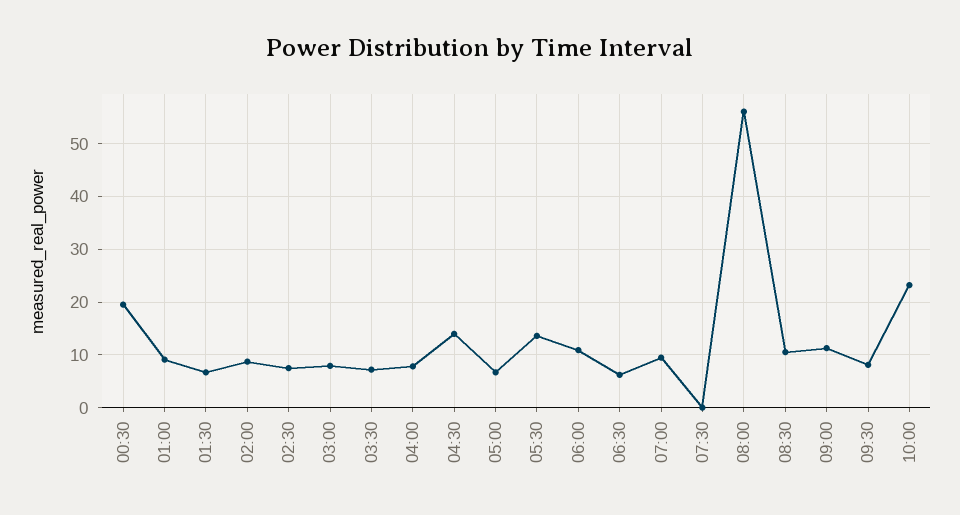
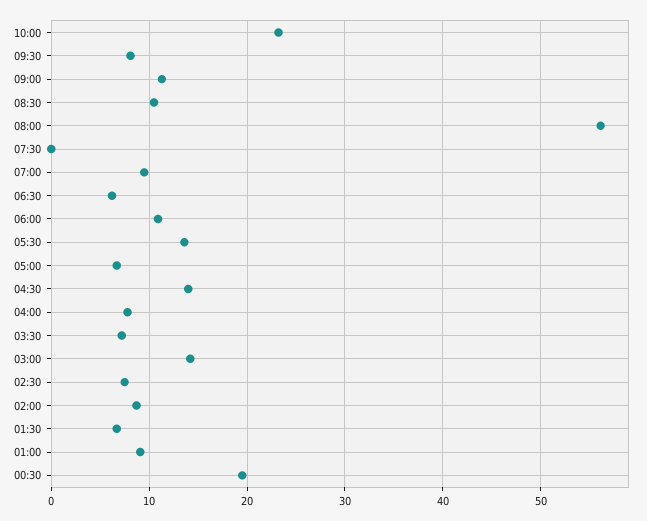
  {
    "00:30": 20,
    "01:00": 9,
    "01:30": 7,
    "02:00": 9,
    "02:30": 8,
-   "03:00": 8,
+   "03:00": 14,
    "03:30": 7,
    "04:00": 8,
    "04:30": 14,
    "05:00": 7,
    "05:30": 14,
    "06:00": 11,
    "06:30": 6,
    "07:00": 10,
    "07:30": 0,
    "08:00": 56,
    "08:30": 11,
    "09:00": 11,
    "09:30": 8,
    "10:00": 23
  }

